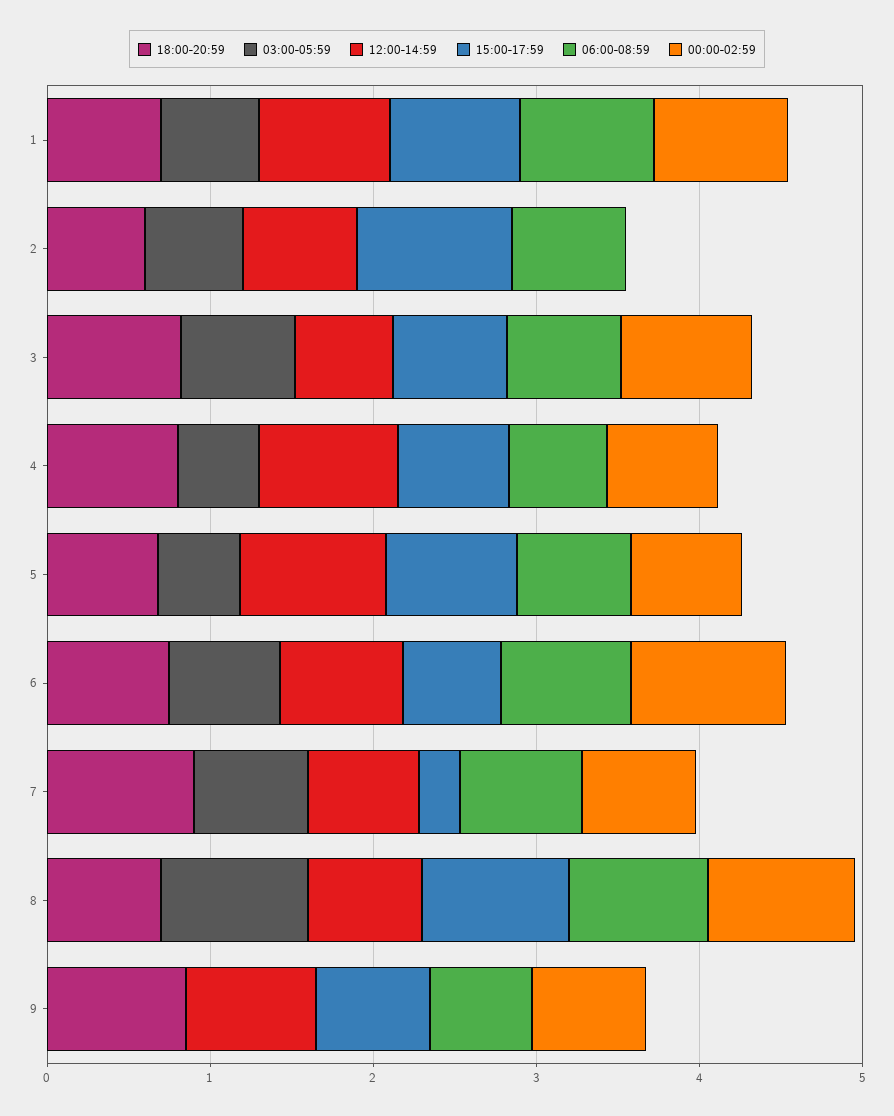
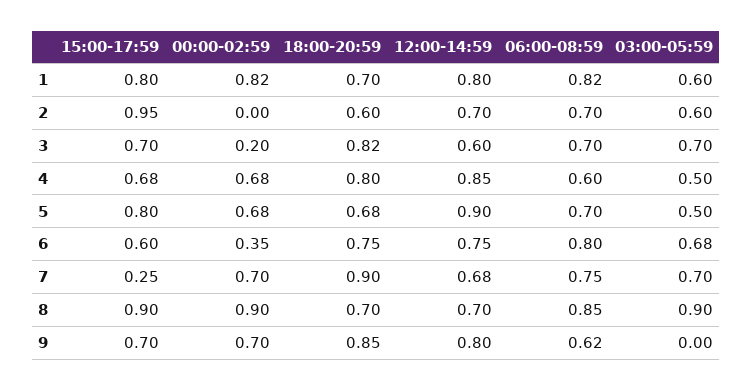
  {
    "18:00-20:59": {
      "1": 0.7,
      "2": 0.6,
      "3": 0.82,
      "4": 0.8,
      "5": 0.68,
      "6": 0.75,
      "7": 0.9,
      "8": 0.7,
      "9": 0.85
    },
    "03:00-05:59": {
      "1": 0.6,
      "2": 0.6,
      "3": 0.7,
      "4": 0.5,
      "5": 0.5,
      "6": 0.68,
      "7": 0.7,
      "8": 0.9,
      "9": 0
    },
    "12:00-14:59": {
      "1": 0.8,
      "2": 0.7,
      "3": 0.6,
      "4": 0.85,
      "5": 0.9,
      "6": 0.75,
      "7": 0.68,
      "8": 0.7,
      "9": 0.8
    },
    "15:00-17:59": {
      "1": 0.8,
      "2": 0.95,
      "3": 0.7,
      "4": 0.68,
      "5": 0.8,
      "6": 0.6,
      "7": 0.25,
      "8": 0.9,
      "9": 0.7
    },
    "06:00-08:59": {
      "1": 0.82,
      "2": 0.7,
      "3": 0.7,
      "4": 0.6,
      "5": 0.7,
      "6": 0.8,
      "7": 0.75,
      "8": 0.85,
      "9": 0.62
    },
    "00:00-02:59": {
      "1": 0.82,
      "2": 0,
-     "3": 0.8,
+     "3": 0.2,
      "4": 0.68,
      "5": 0.68,
-     "6": 1,
+     "6": 0.35,
      "7": 0.7,
      "8": 0.9,
      "9": 0.7
    }
  }

